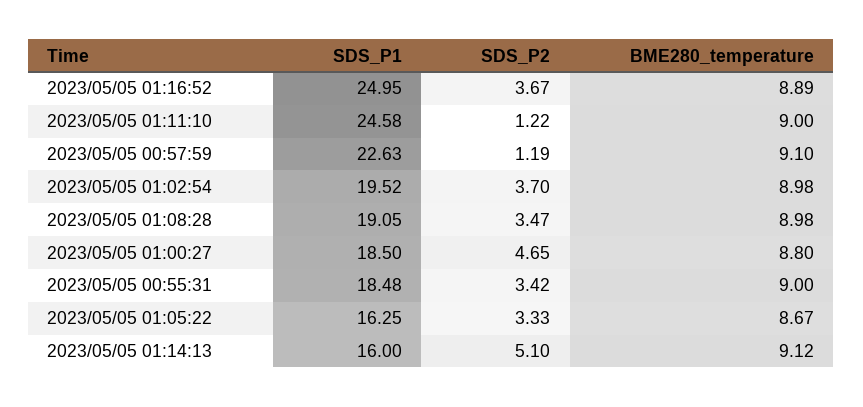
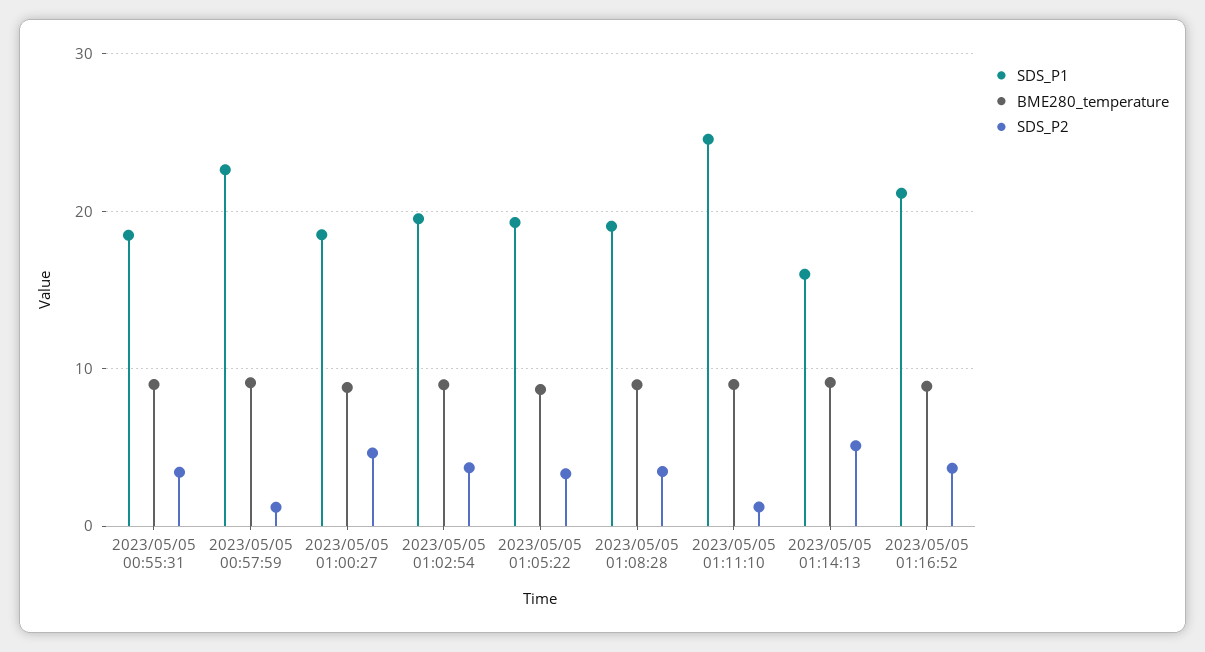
  {
    "SDS_P1": {
-     "2023/05/05 01:16:52": 24.95,
+     "2023/05/05 01:16:52": 21,
      "2023/05/05 01:11:10": 24.58,
      "2023/05/05 00:57:59": 22.63,
      "2023/05/05 01:02:54": 19.52,
      "2023/05/05 01:08:28": 19.05,
      "2023/05/05 01:00:27": 18.5,
      "2023/05/05 00:55:31": 18.48,
-     "2023/05/05 01:05:22": 16.25,
+     "2023/05/05 01:05:22": 19,
      "2023/05/05 01:14:13": 16
    },
    "SDS_P2": {
      "2023/05/05 01:16:52": 3.67,
      "2023/05/05 01:11:10": 1.22,
      "2023/05/05 00:57:59": 1.19,
      "2023/05/05 01:02:54": 3.7,
      "2023/05/05 01:08:28": 3.47,
      "2023/05/05 01:00:27": 4.65,
      "2023/05/05 00:55:31": 3.42,
      "2023/05/05 01:05:22": 3.33,
      "2023/05/05 01:14:13": 5.1
    },
    "BME280_temperature": {
      "2023/05/05 01:16:52": 8.89,
      "2023/05/05 01:11:10": 9,
      "2023/05/05 00:57:59": 9.1,
      "2023/05/05 01:02:54": 8.98,
      "2023/05/05 01:08:28": 8.98,
      "2023/05/05 01:00:27": 8.8,
      "2023/05/05 00:55:31": 9,
      "2023/05/05 01:05:22": 8.67,
      "2023/05/05 01:14:13": 9.12
    }
  }

